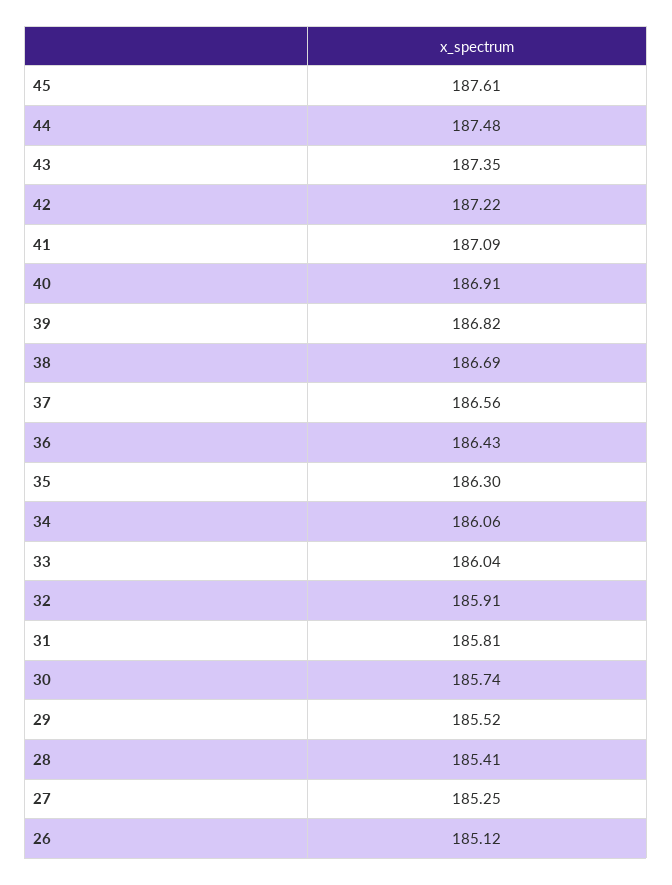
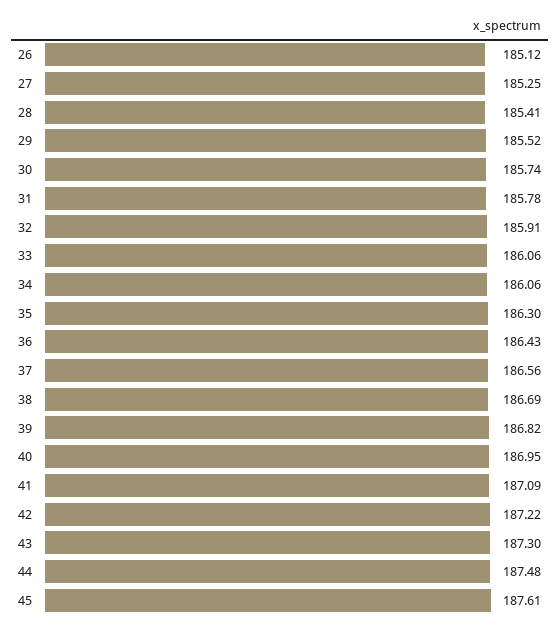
  {
    "45": 187.61,
    "44": 187.48,
-   "43": 187.35,
+   "43": 187.3,
    "42": 187.22,
    "41": 187.09,
-   "40": 186.91,
+   "40": 186.95,
    "39": 186.82,
    "38": 186.69,
    "37": 186.56,
    "36": 186.43,
    "35": 186.3,
    "34": 186.06,
-   "33": 186.04,
+   "33": 186.06,
    "32": 185.91,
-   "31": 185.81,
+   "31": 185.78,
    "30": 185.74,
    "29": 185.52,
    "28": 185.41,
    "27": 185.25,
    "26": 185.12
  }

